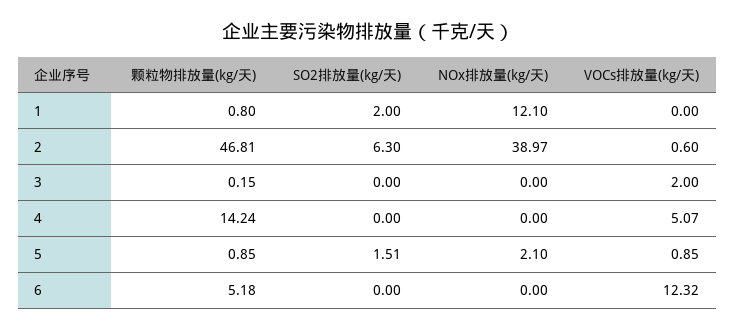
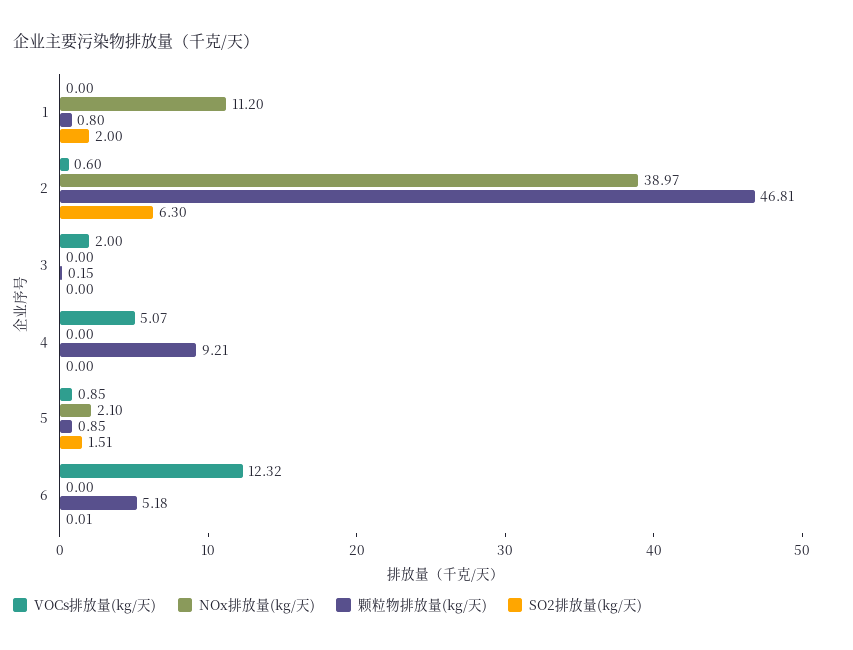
  {
    "颗粒物排放量(kg/天)": {
      "1": 0.8,
      "2": 46.81,
      "3": 0.15,
-     "4": 14.24,
+     "4": 9.21,
      "5": 0.85,
      "6": 5.18
    },
    "SO2排放量(kg/天)": {
      "1": 2,
      "2": 6.3,
      "3": 0,
      "4": 0,
      "5": 1.51,
-     "6": 0
+     "6": 0.01
    },
    "NOx排放量(kg/天)": {
-     "1": 12.1,
+     "1": 11.2,
      "2": 38.97,
      "3": 0,
      "4": 0,
      "5": 2.1,
      "6": 0
    },
    "VOCs排放量(kg/天)": {
      "1": 0,
      "2": 0.6,
      "3": 2,
      "4": 5.07,
      "5": 0.85,
      "6": 12.32
    }
  }

